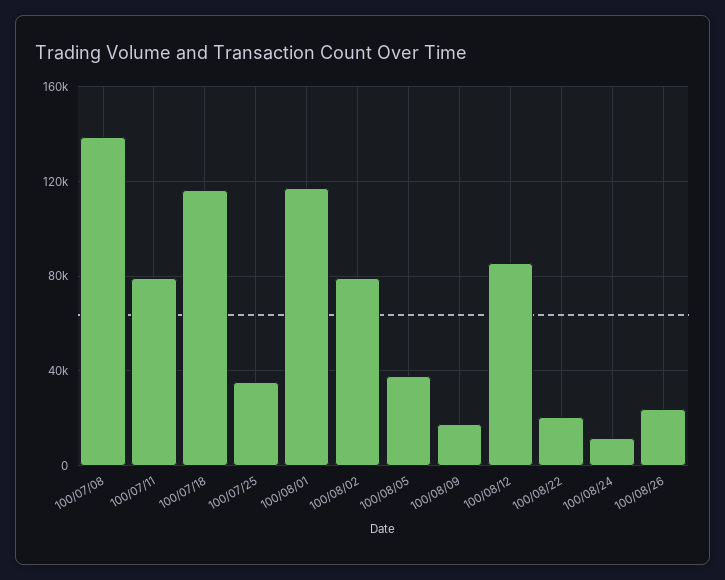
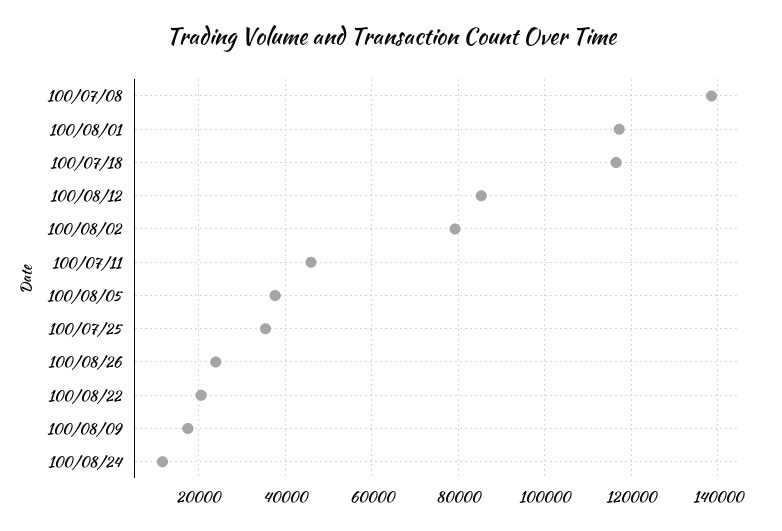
  {
    "100/07/08": 138000,
-   "100/07/11": 80000,
+   "100/07/11": 46000,
    "100/07/18": 116000,
    "100/07/25": 36000,
    "100/08/01": 118000,
    "100/08/02": 80000,
    "100/08/05": 38000,
    "100/08/09": 18000,
    "100/08/12": 86000,
    "100/08/22": 20000,
    "100/08/24": 12000,
    "100/08/26": 24000
  }

